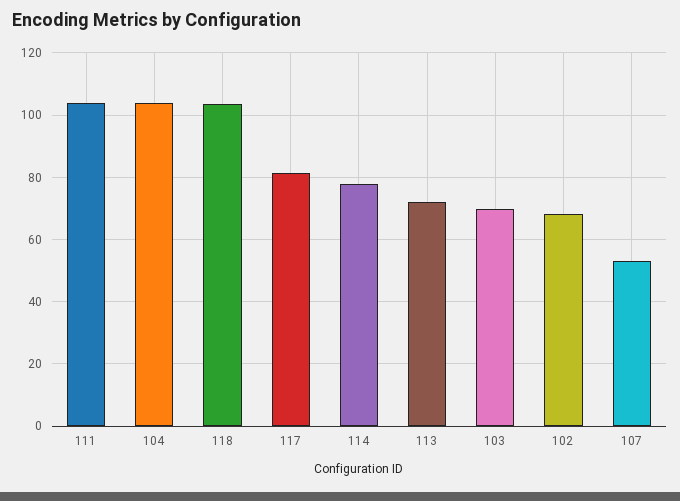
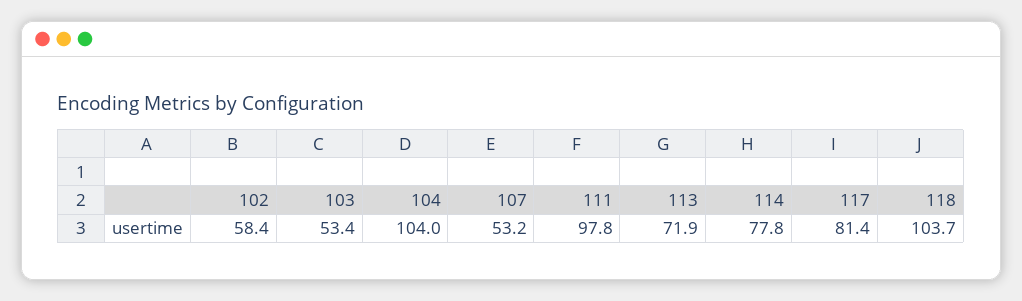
  {
-   "111": 104,
+   "111": 97.8,
    "104": 104,
    "118": 103.7,
    "117": 81.4,
    "114": 77.8,
    "113": 71.9,
-   "103": 70,
+   "103": 53.4,
-   "102": 68,
+   "102": 58.4,
    "107": 53.2
  }

